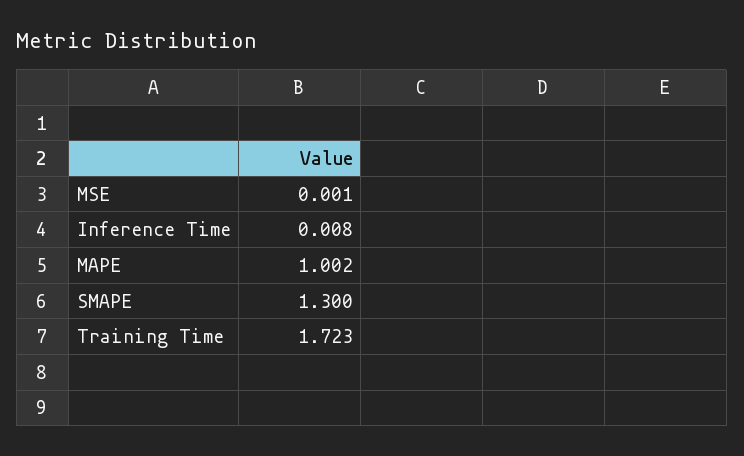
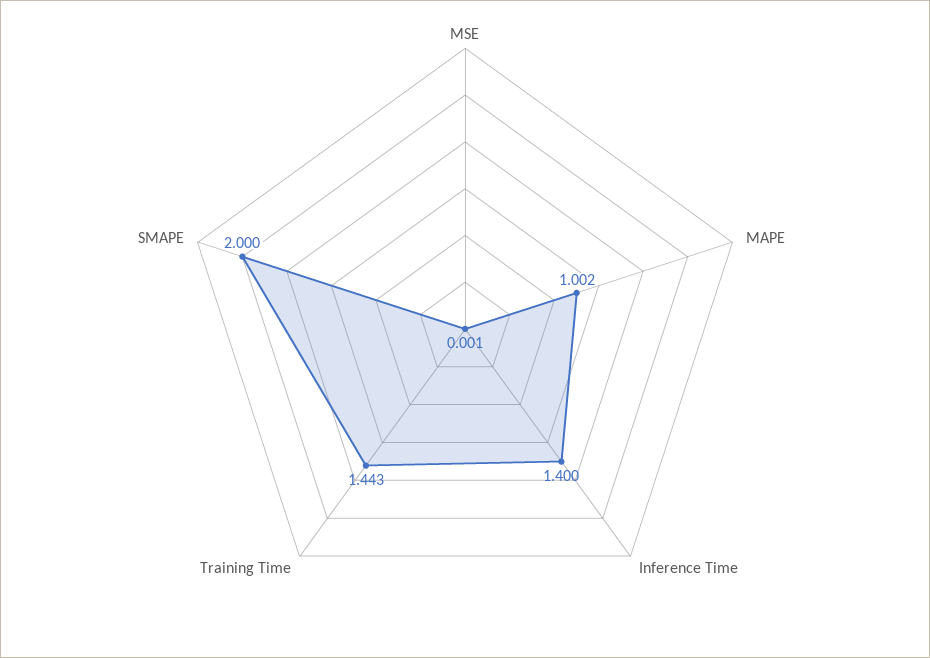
  {
    "MSE": 0.001,
-   "Inference Time": 0.008,
+   "Inference Time": 1.4,
    "MAPE": 1.002,
-   "SMAPE": 1.3,
+   "SMAPE": 2,
-   "Training Time": 1.723
+   "Training Time": 1.443
  }

